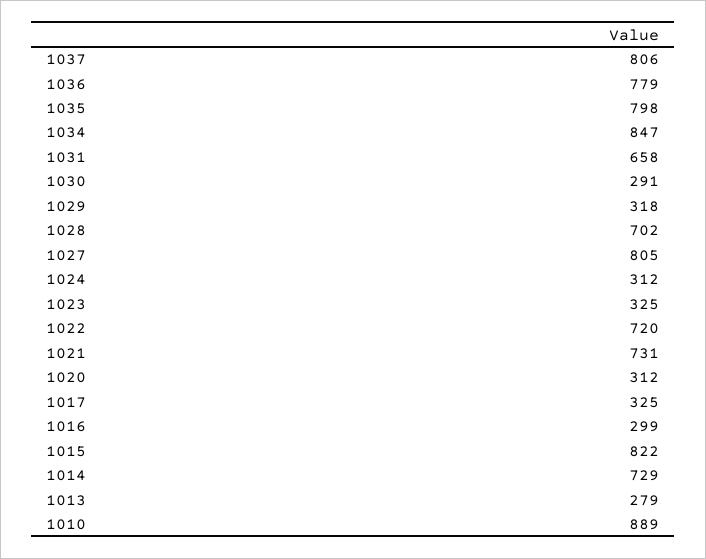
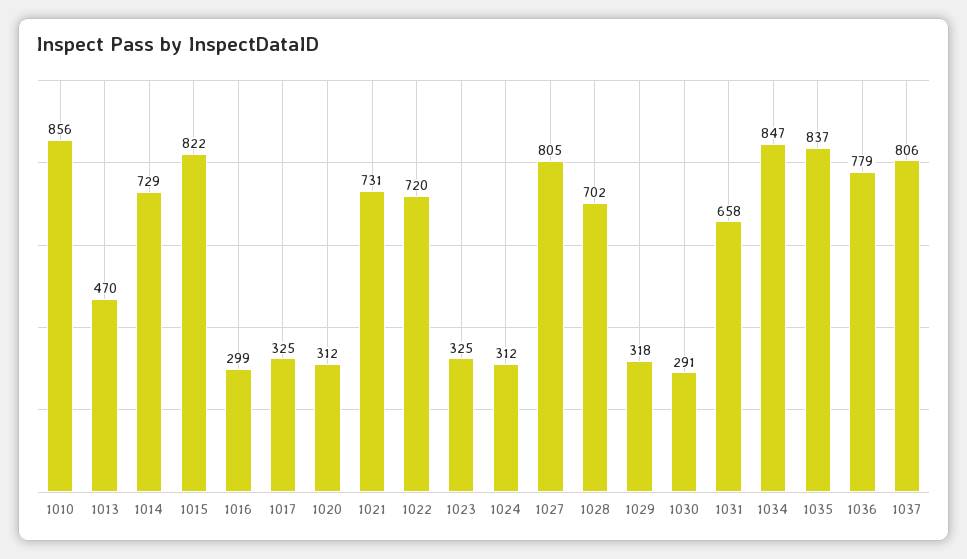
  {
    "1037": 806,
    "1036": 779,
-   "1035": 798,
+   "1035": 837,
    "1034": 847,
    "1031": 658,
    "1030": 291,
    "1029": 318,
    "1028": 702,
    "1027": 805,
    "1024": 312,
    "1023": 325,
    "1022": 720,
    "1021": 731,
    "1020": 312,
    "1017": 325,
    "1016": 299,
    "1015": 822,
    "1014": 729,
-   "1013": 279,
+   "1013": 470,
-   "1010": 889
+   "1010": 856
  }

